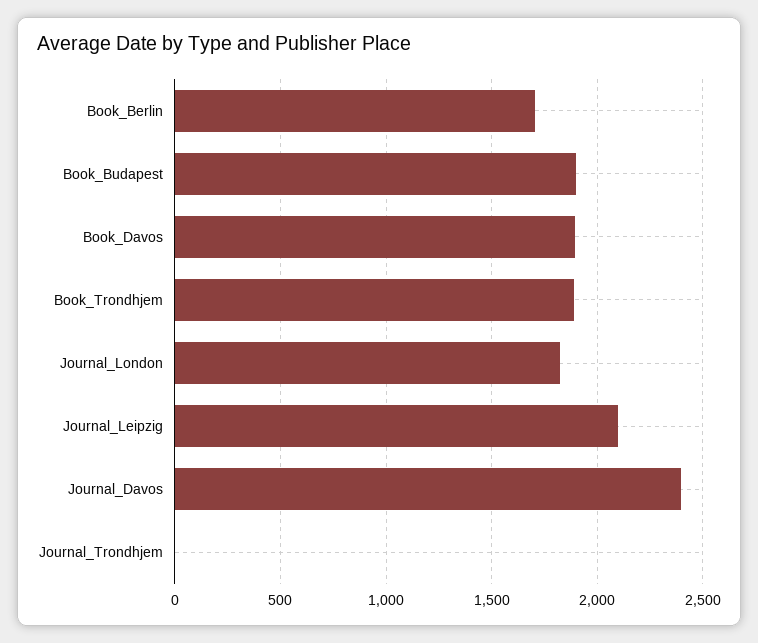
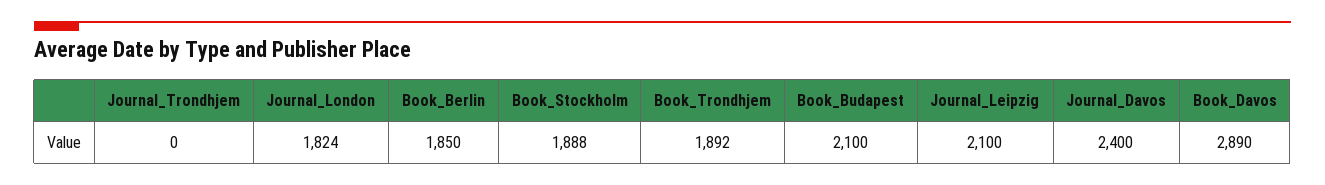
  {
-   "Book_Berlin": 1700,
+   "Book_Berlin": 1850,
-   "Book_Budapest": 1900,
+   "Book_Budapest": 2100,
-   "Book_Davos": 1900,
+   "Book_Davos": 2890,
    "Book_Trondhjem": 1892,
    "Journal_London": 1824,
    "Journal_Leipzig": 2100,
    "Journal_Davos": 2400,
-   "Journal_Trondhjem": 0
+   "Journal_Trondhjem": 0,
+   "Book_Stockholm": 1888
  }

